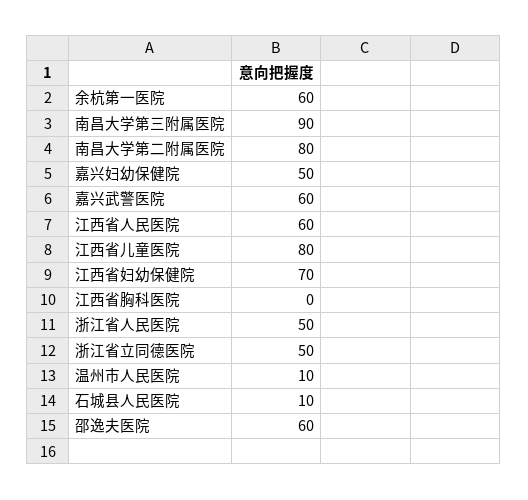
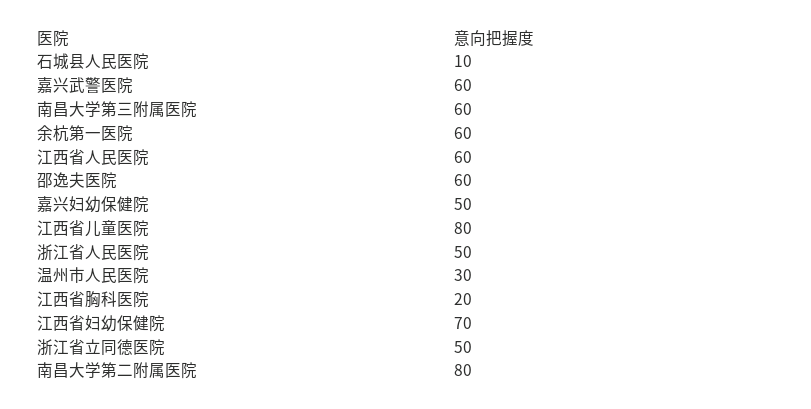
  {
    "余杭第一医院": 60,
-   "南昌大学第三附属医院": 90,
+   "南昌大学第三附属医院": 60,
    "南昌大学第二附属医院": 80,
    "嘉兴妇幼保健院": 50,
    "嘉兴武警医院": 60,
    "江西省人民医院": 60,
    "江西省儿童医院": 80,
    "江西省妇幼保健院": 70,
-   "江西省胸科医院": 0,
+   "江西省胸科医院": 20,
    "浙江省人民医院": 50,
    "浙江省立同德医院": 50,
-   "温州市人民医院": 10,
+   "温州市人民医院": 30,
    "石城县人民医院": 10,
    "邵逸夫医院": 60
  }

